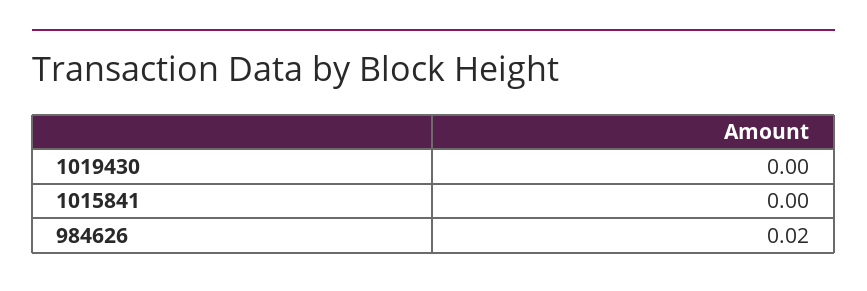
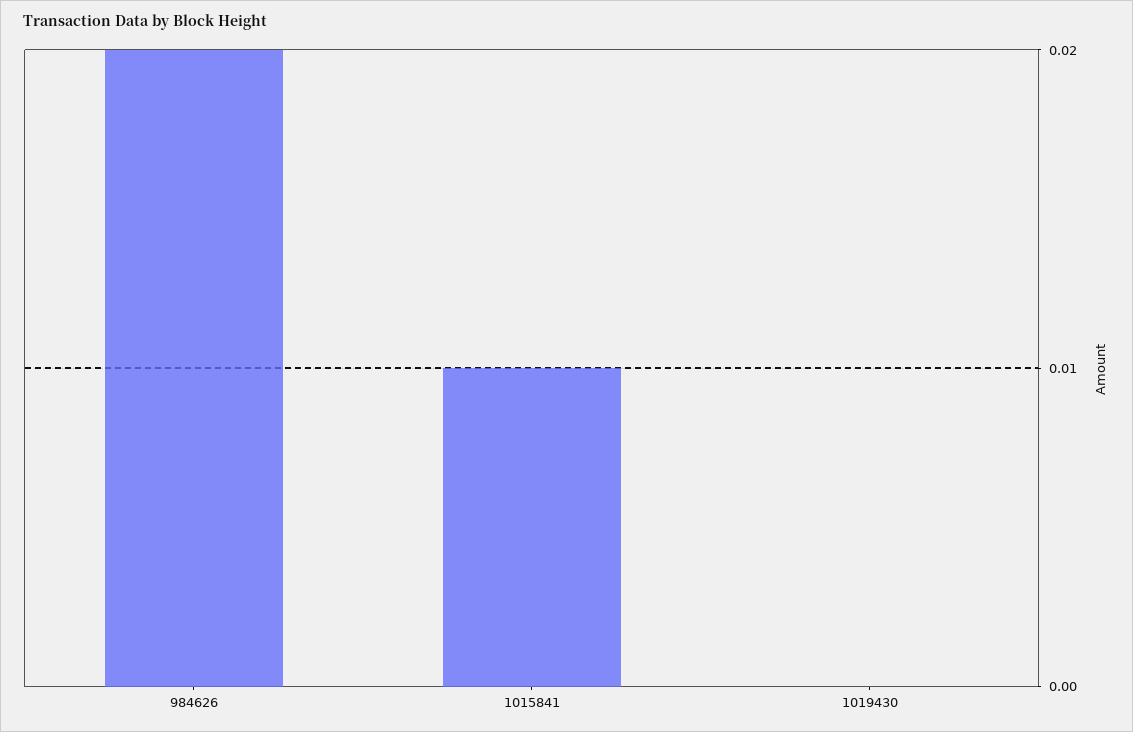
  {
    "1019430": 0,
-   "1015841": 0,
+   "1015841": 0.01,
    "984626": 0.02
  }

